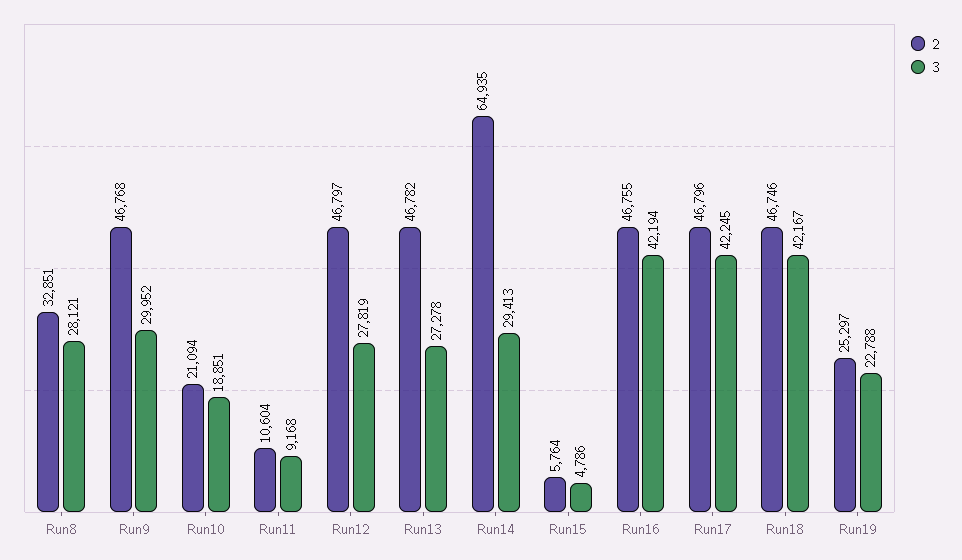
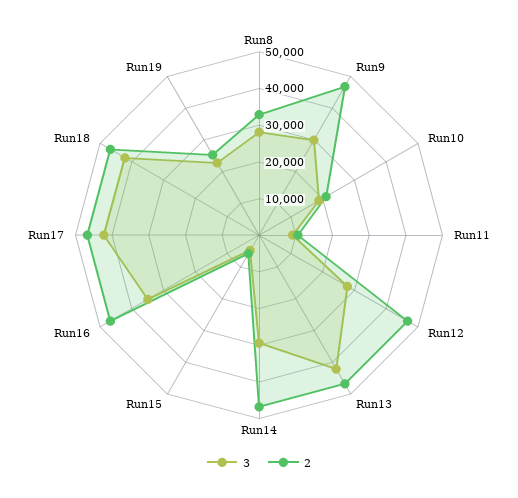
  {
    "2": {
      "Run8": 32851,
      "Run9": 46768,
      "Run10": 21094,
      "Run11": 10604,
      "Run12": 46797,
      "Run13": 46782,
-     "Run14": 64935,
+     "Run14": 47500,
      "Run15": 5764,
      "Run16": 46755,
      "Run17": 46796,
      "Run18": 46746,
      "Run19": 25297
    },
    "3": {
      "Run8": 28121,
      "Run9": 29952,
      "Run10": 18851,
      "Run11": 9168,
      "Run12": 27819,
-     "Run13": 27278,
+     "Run13": 42500,
      "Run14": 29413,
      "Run15": 4786,
-     "Run16": 42194,
+     "Run16": 35000,
      "Run17": 42245,
      "Run18": 42167,
      "Run19": 22788
    }
  }

